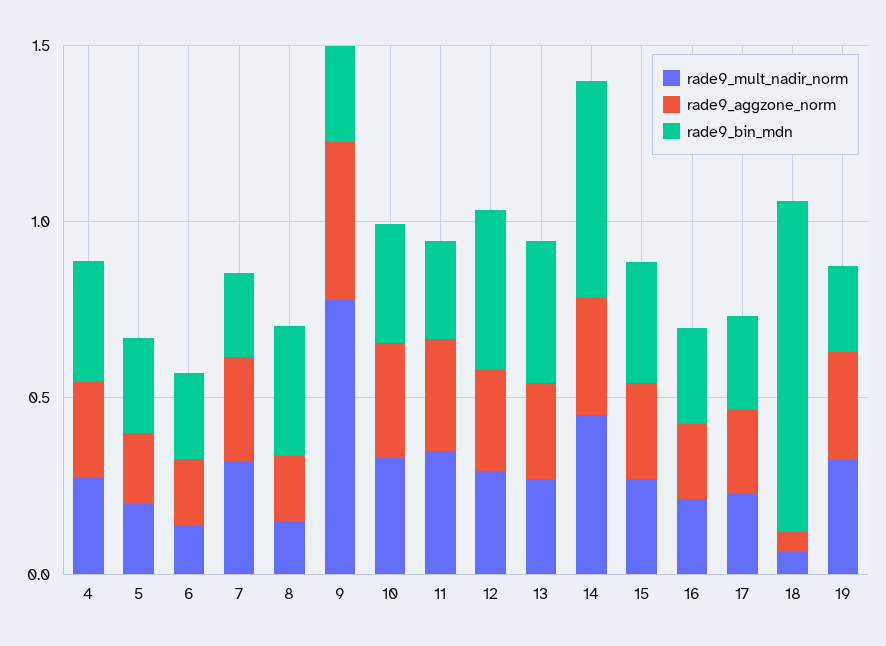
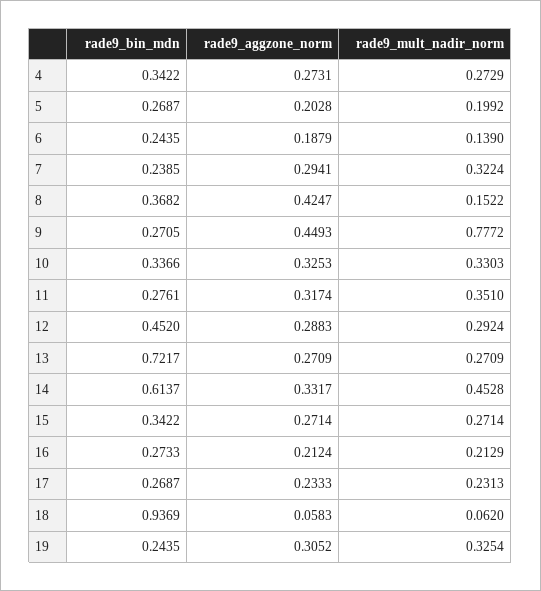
  {
    "rade9_mult_nadir_norm": {
      "4": 0.2729,
      "5": 0.1992,
      "6": 0.139,
      "7": 0.3224,
      "8": 0.1522,
      "9": 0.7772,
      "10": 0.3303,
      "11": 0.351,
      "12": 0.2924,
      "13": 0.2709,
      "14": 0.4528,
      "15": 0.2714,
      "16": 0.2129,
      "17": 0.2313,
      "18": 0.062,
      "19": 0.3254
    },
    "rade9_aggzone_norm": {
      "4": 0.2731,
      "5": 0.2028,
      "6": 0.1879,
      "7": 0.2941,
-     "8": 0.2,
+     "8": 0.4247,
      "9": 0.4493,
      "10": 0.3253,
      "11": 0.3174,
      "12": 0.2883,
      "13": 0.2709,
      "14": 0.3317,
      "15": 0.2714,
      "16": 0.2124,
      "17": 0.2333,
      "18": 0.0583,
      "19": 0.3052
    },
    "rade9_bin_mdn": {
      "4": 0.3422,
      "5": 0.2687,
      "6": 0.2435,
      "7": 0.2385,
      "8": 0.3682,
      "9": 0.2705,
      "10": 0.3366,
      "11": 0.2761,
      "12": 0.452,
-     "13": 0.4,
+     "13": 0.7217,
      "14": 0.6137,
      "15": 0.3422,
      "16": 0.2733,
      "17": 0.2687,
      "18": 0.9369,
      "19": 0.2435
    }
  }

